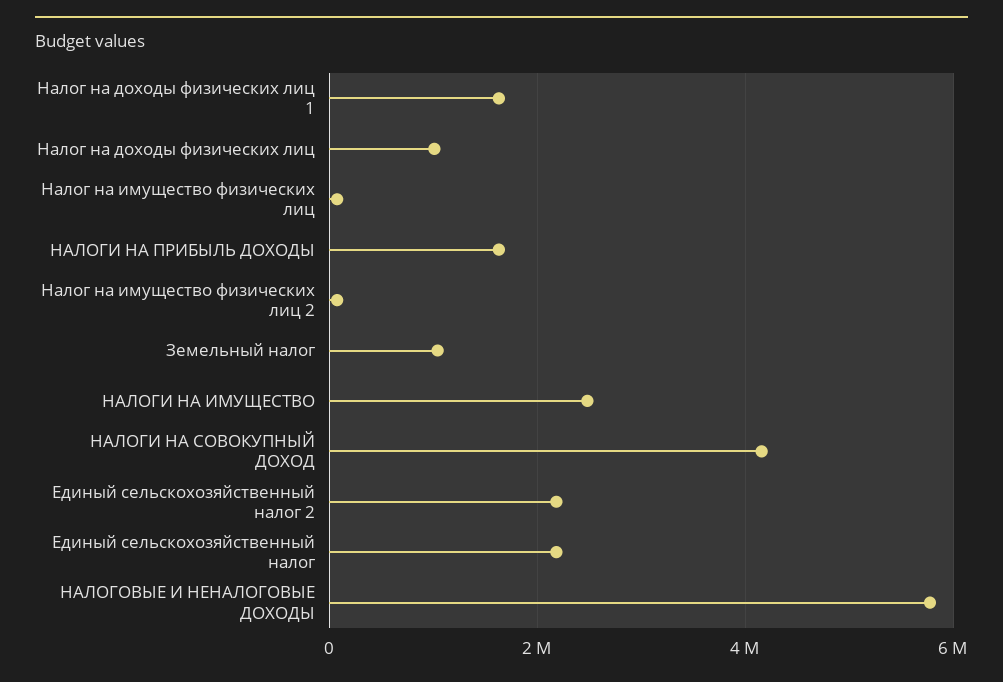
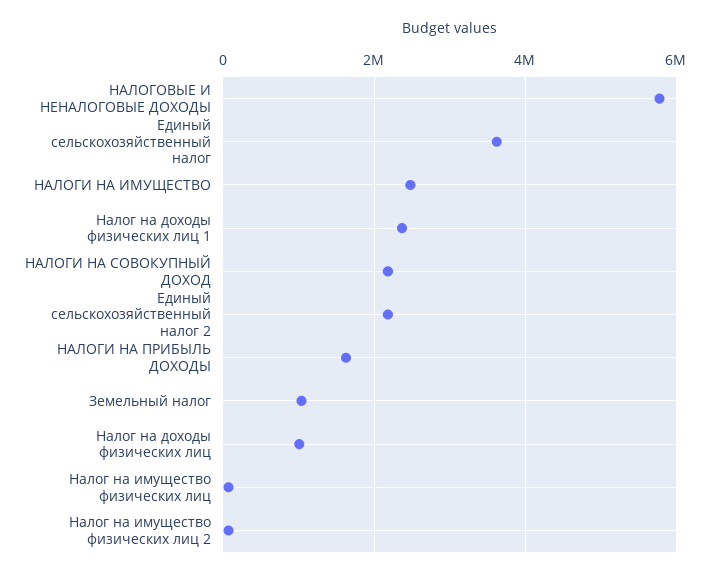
  {
-   "Налог на доходы физических лиц 1": 1600000,
+   "Налог на доходы физических лиц 1": 2400000,
    "Налог на доходы физических лиц": 1000000,
    "Налог на имущество физических лиц": 0,
    "НАЛОГИ НА ПРИБЫЛЬ ДОХОДЫ": 1600000,
    "Налог на имущество физических лиц 2": 0,
    "Земельный налог": 1000000,
    "НАЛОГИ НА ИМУЩЕСТВО": 2400000,
-   "НАЛОГИ НА СОВОКУПНЫЙ ДОХОД": 4200000,
+   "НАЛОГИ НА СОВОКУПНЫЙ ДОХОД": 2200000,
    "Единый сельскохозяйственный налог 2": 2200000,
-   "Единый сельскохозяйственный налог": 2200000,
+   "Единый сельскохозяйственный налог": 3600000,
    "НАЛОГОВЫЕ И НЕНАЛОГОВЫЕ ДОХОДЫ": 5800000
  }

